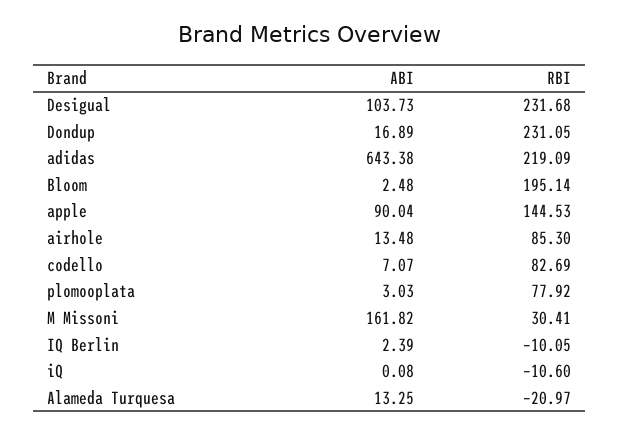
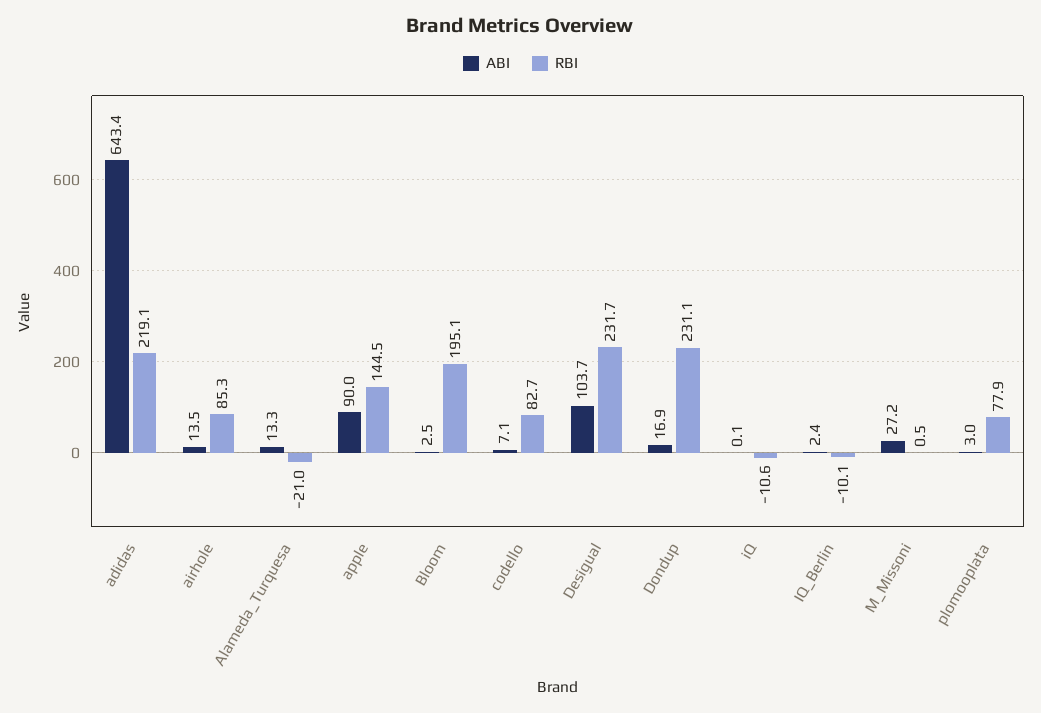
  {
    "ABI": {
      "Desigual": 103.73,
      "Dondup": 16.89,
      "adidas": 643.38,
      "Bloom": 2.48,
      "apple": 90.04,
      "airhole": 13.48,
      "codello": 7.07,
      "plomooplata": 3.03,
-     "M Missoni": 161.82,
+     "M Missoni": 27.2,
      "IQ Berlin": 2.39,
      "iQ": 0.08,
      "Alameda Turquesa": 13.25
    },
    "RBI": {
      "Desigual": 231.68,
      "Dondup": 231.05,
      "adidas": 219.09,
      "Bloom": 195.14,
      "apple": 144.53,
      "airhole": 85.3,
      "codello": 82.69,
      "plomooplata": 77.92,
-     "M Missoni": 30.41,
+     "M Missoni": 0.5,
      "IQ Berlin": -10.05,
      "iQ": -10.6,
      "Alameda Turquesa": -20.97
    }
  }

